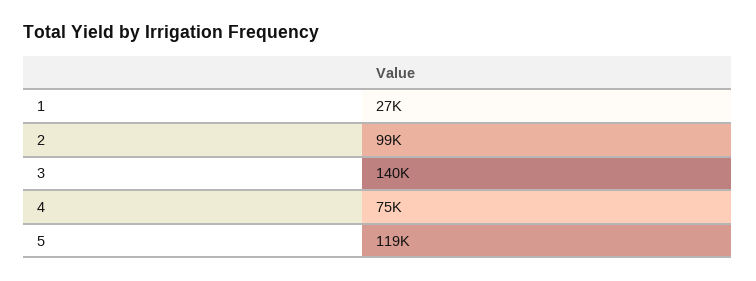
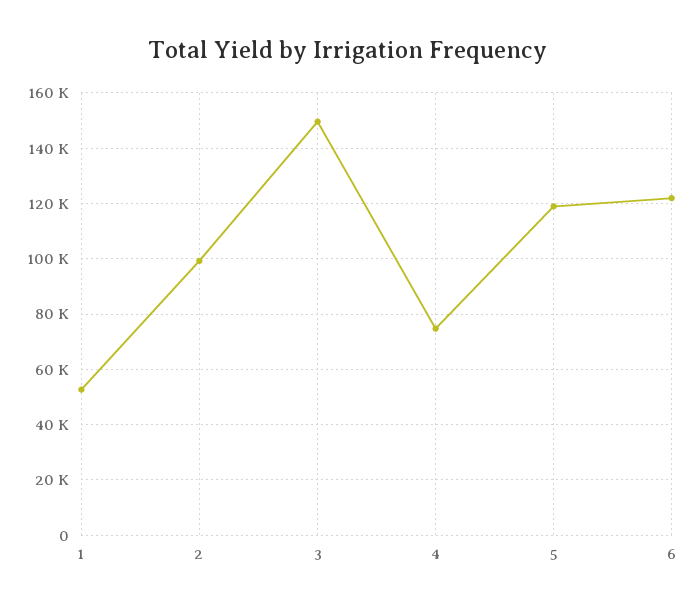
  {
-   "1": 27000,
+   "1": 52500,
    "2": 99000,
-   "3": 140000,
+   "3": 150000,
    "4": 75000,
-   "5": 119000
+   "5": 119000,
+   "6": 122500
  }

